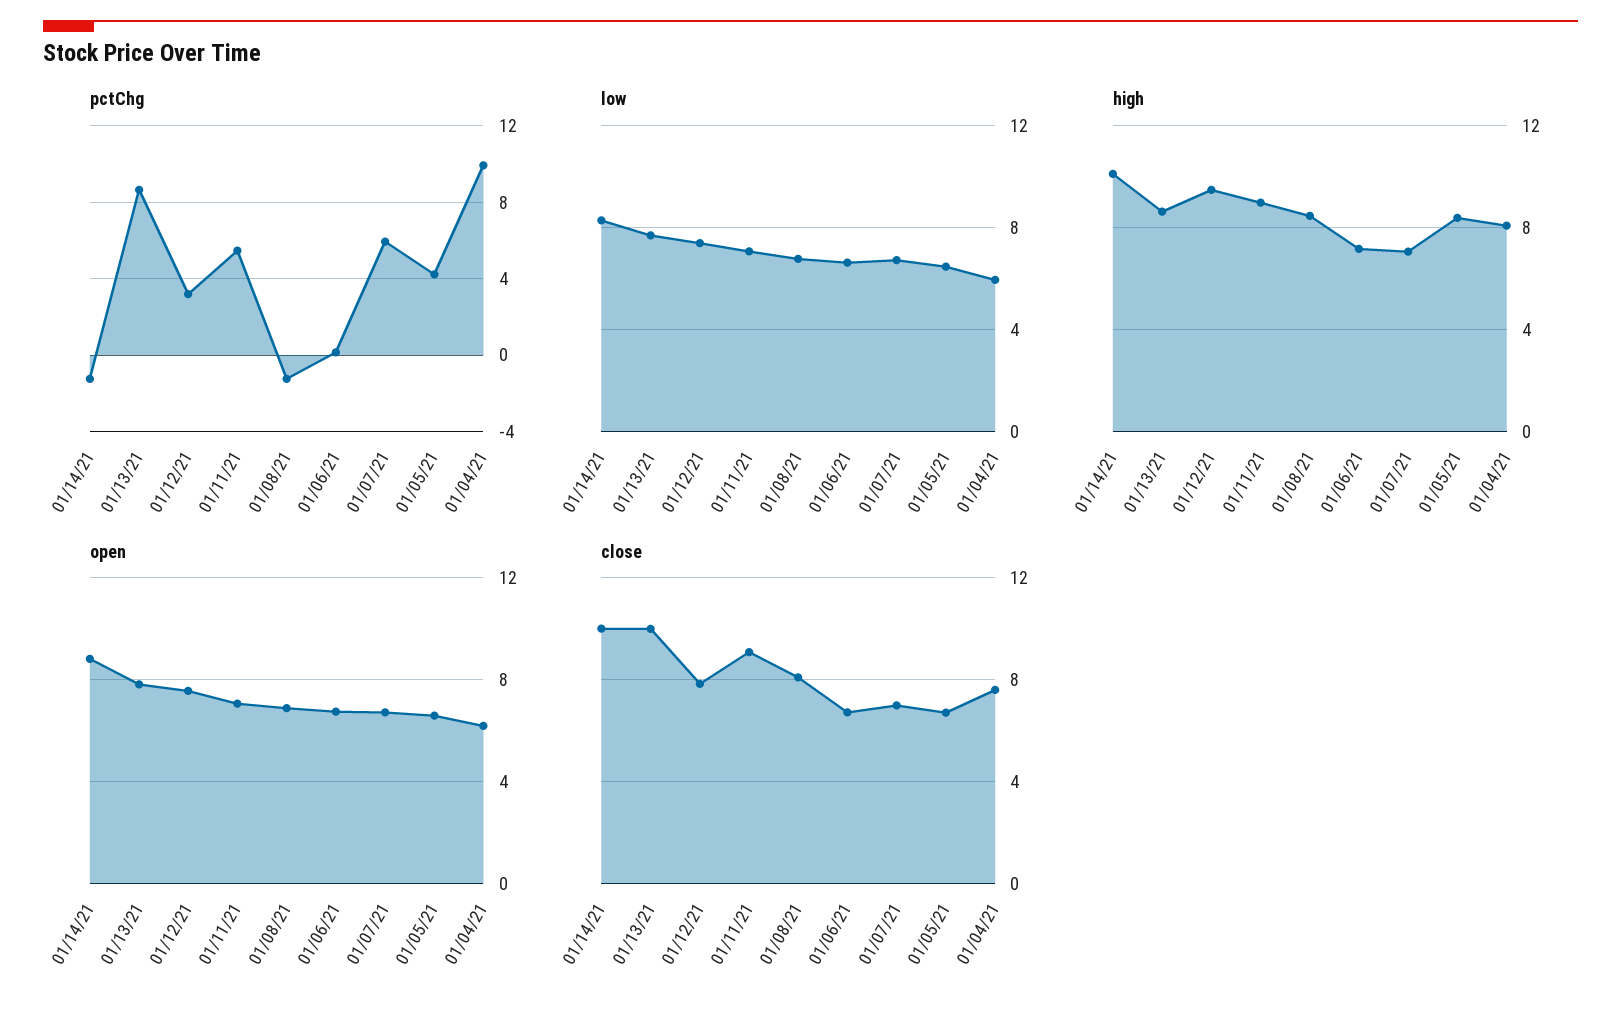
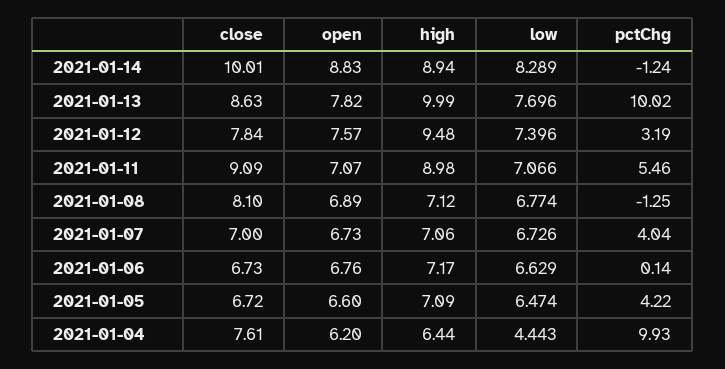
  {
    "pctChg": {
      "01/14/21": -1.24,
-     "01/13/21": 8.5,
+     "01/13/21": 10.02,
      "01/12/21": 3.19,
      "01/11/21": 5.46,
      "01/08/21": -1.25,
      "01/06/21": 0.14,
-     "01/07/21": 6,
+     "01/07/21": 4.04,
      "01/05/21": 4.22,
      "01/04/21": 9.93
    },
    "low": {
      "01/14/21": 8.289,
      "01/13/21": 7.696,
      "01/12/21": 7.396,
      "01/11/21": 7.066,
      "01/08/21": 6.774,
      "01/06/21": 6.629,
      "01/07/21": 6.726,
      "01/05/21": 6.474,
-     "01/04/21": 6
+     "01/04/21": 4.443
    },
    "high": {
-     "01/14/21": 10,
+     "01/14/21": 8.94,
-     "01/13/21": 8.5,
+     "01/13/21": 9.99,
      "01/12/21": 9.48,
      "01/11/21": 8.98,
-     "01/08/21": 8.5,
+     "01/08/21": 7.12,
      "01/06/21": 7.17,
      "01/07/21": 7.06,
-     "01/05/21": 8.5,
+     "01/05/21": 7.09,
-     "01/04/21": 8
+     "01/04/21": 6.44
    },
    "open": {
      "01/14/21": 8.83,
      "01/13/21": 7.82,
      "01/12/21": 7.57,
      "01/11/21": 7.07,
      "01/08/21": 6.89,
      "01/06/21": 6.76,
      "01/07/21": 6.73,
      "01/05/21": 6.6,
      "01/04/21": 6.2
    },
    "close": {
      "01/14/21": 10.01,
-     "01/13/21": 10,
+     "01/13/21": 8.63,
      "01/12/21": 7.84,
      "01/11/21": 9.09,
      "01/08/21": 8.1,
      "01/06/21": 6.73,
      "01/07/21": 7,
      "01/05/21": 6.72,
      "01/04/21": 7.61
    }
  }

